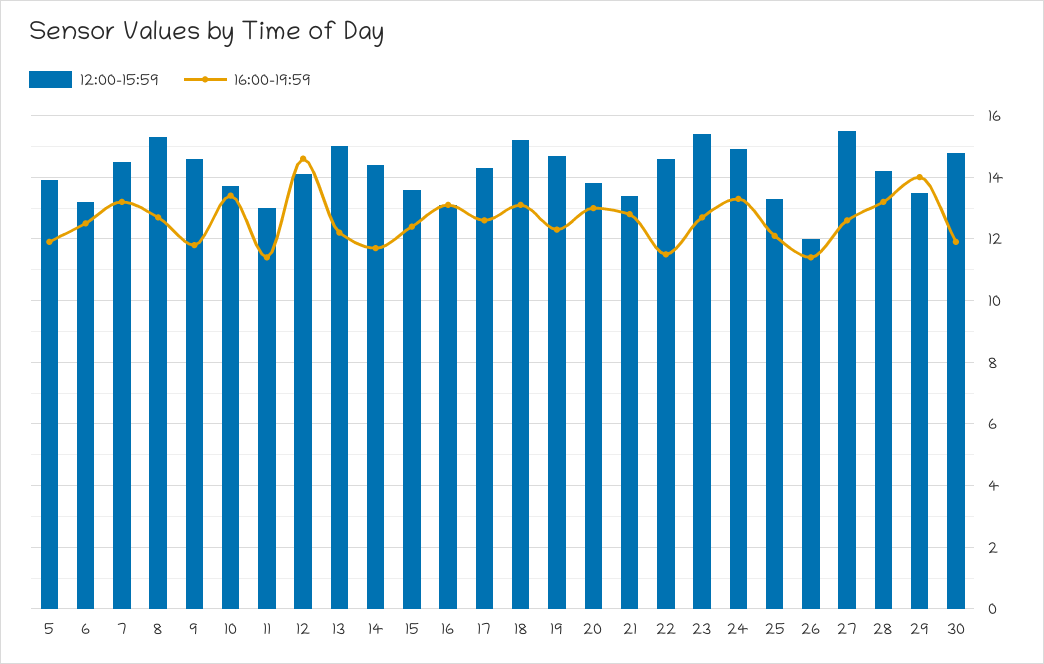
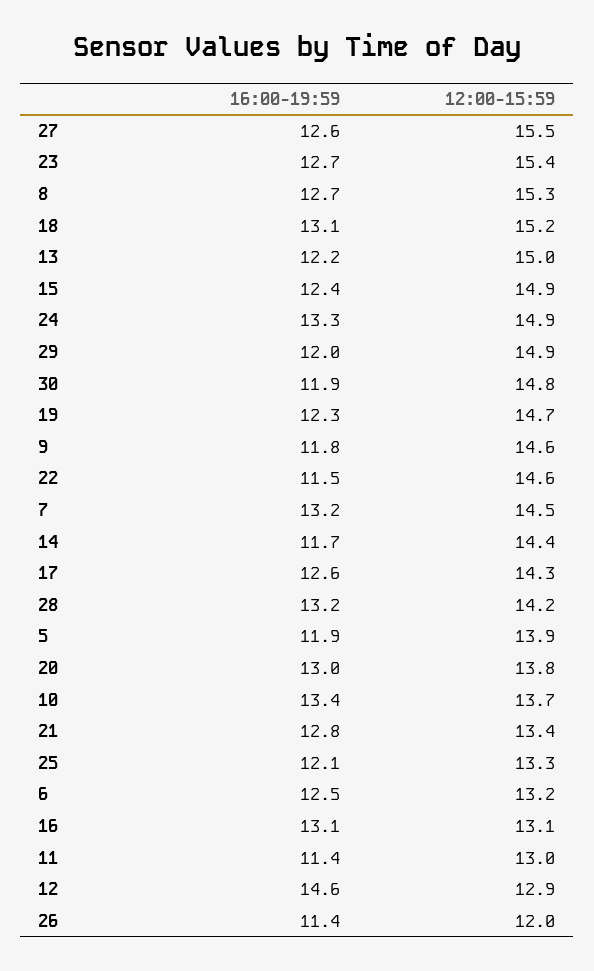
  {
    "12:00-15:59": {
      "5": 13.9,
      "6": 13.2,
      "7": 14.5,
      "8": 15.3,
      "9": 14.6,
      "10": 13.7,
      "11": 13,
-     "12": 14,
+     "12": 12.9,
      "13": 15,
      "14": 14.4,
-     "15": 13.5,
+     "15": 14.9,
      "16": 13.1,
      "17": 14.3,
      "18": 15.2,
      "19": 14.7,
      "20": 13.8,
      "21": 13.4,
      "22": 14.6,
      "23": 15.4,
      "24": 14.9,
      "25": 13.3,
      "26": 12,
      "27": 15.5,
      "28": 14.2,
-     "29": 13.5,
+     "29": 14.9,
      "30": 14.8
    },
    "16:00-19:59": {
      "5": 11.9,
      "6": 12.5,
      "7": 13.2,
      "8": 12.7,
      "9": 11.8,
      "10": 13.4,
      "11": 11.4,
      "12": 14.6,
      "13": 12.2,
      "14": 11.7,
      "15": 12.4,
      "16": 13.1,
      "17": 12.6,
      "18": 13.1,
      "19": 12.3,
      "20": 13,
      "21": 12.8,
      "22": 11.5,
      "23": 12.7,
      "24": 13.3,
      "25": 12.1,
      "26": 11.4,
      "27": 12.6,
      "28": 13.2,
-     "29": 14,
+     "29": 12,
      "30": 11.9
    }
  }

